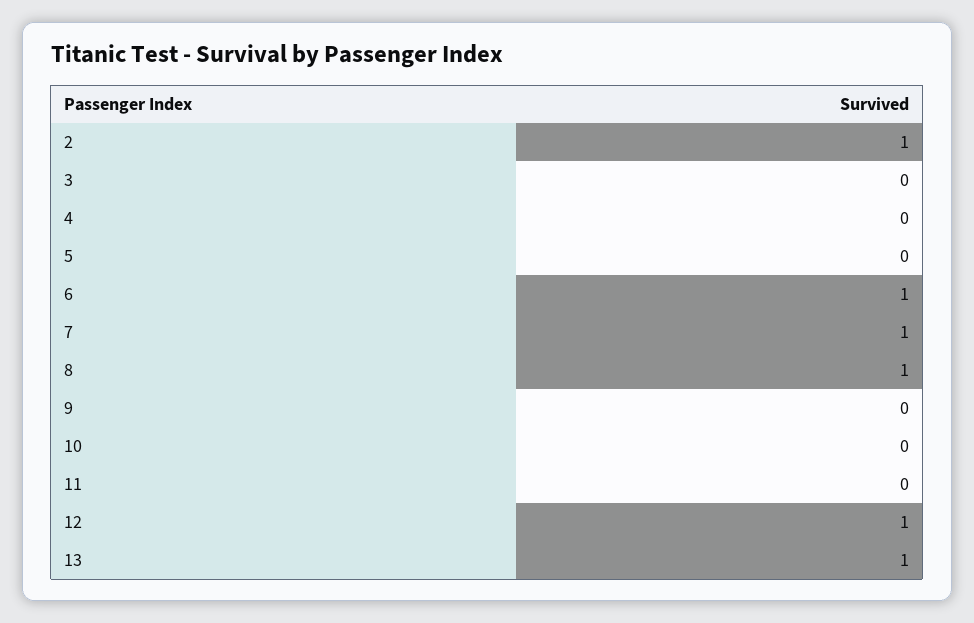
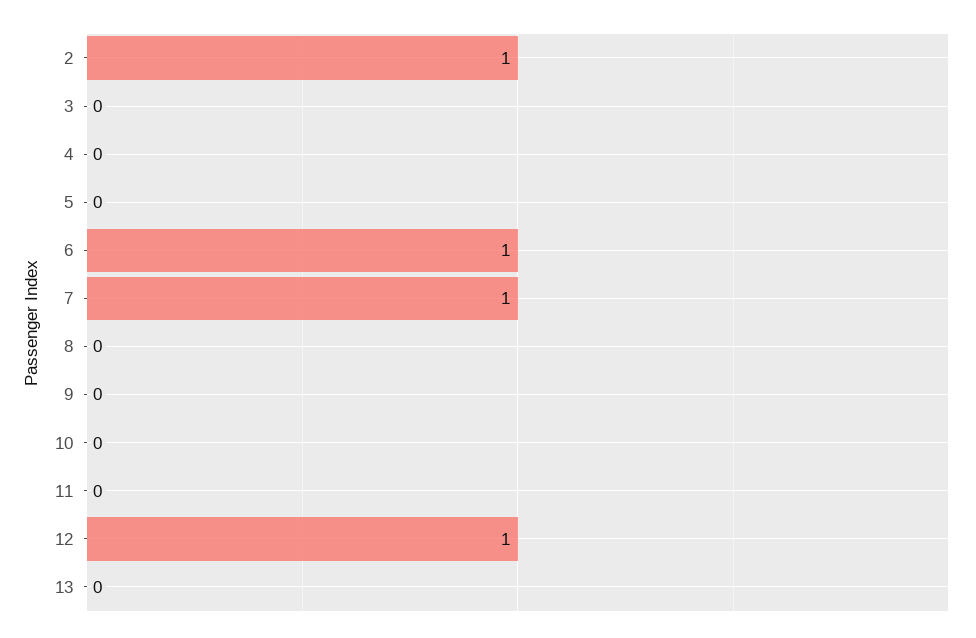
  {
    "2": 1,
    "3": 0,
    "4": 0,
    "5": 0,
    "6": 1,
    "7": 1,
-   "8": 1,
+   "8": 0,
    "9": 0,
    "10": 0,
    "11": 0,
    "12": 1,
-   "13": 1
+   "13": 0
  }

